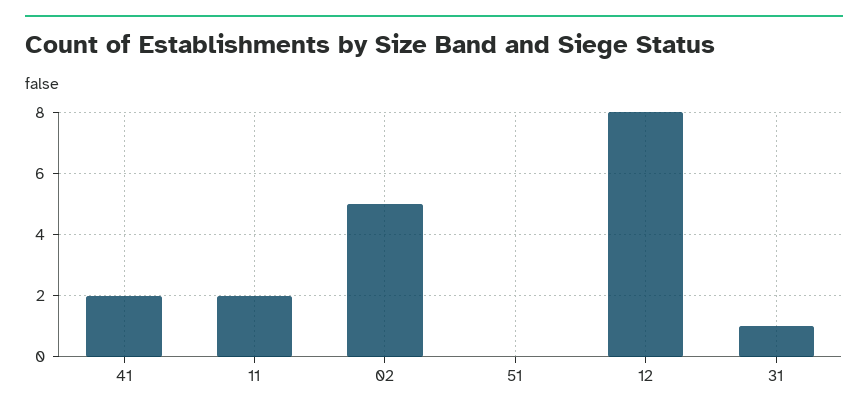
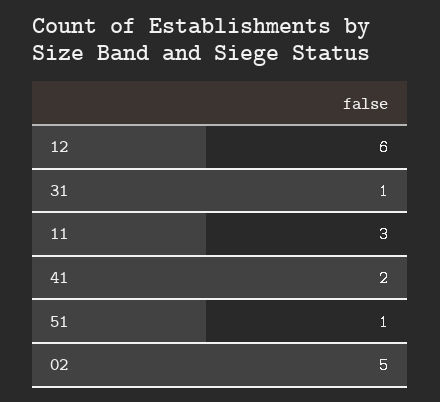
  {
    "41": 2,
-   "11": 2,
+   "11": 3,
    "02": 5,
-   "51": 0,
+   "51": 1,
-   "12": 8,
+   "12": 6,
    "31": 1
  }

